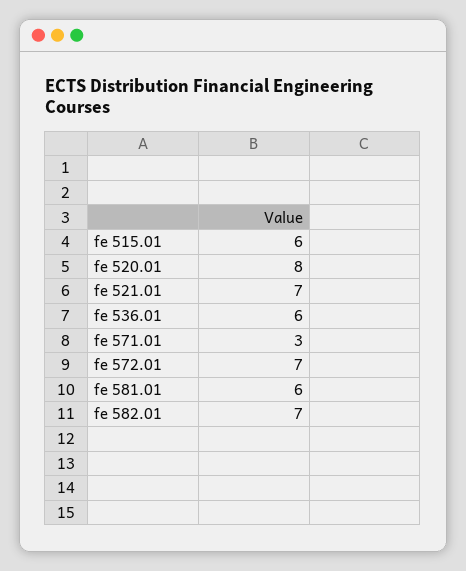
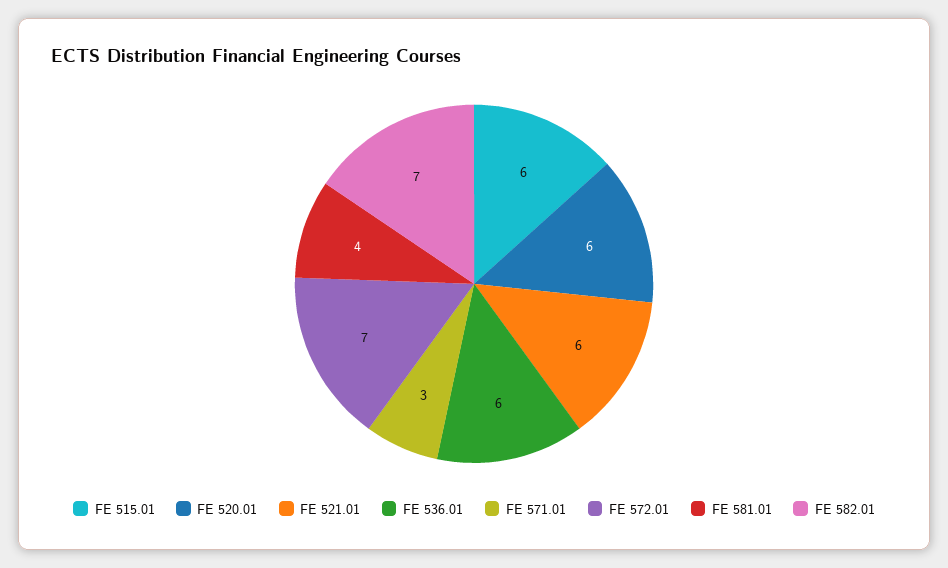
  {
    "fe 515.01": 6,
-   "fe 520.01": 8,
+   "fe 520.01": 6,
-   "fe 521.01": 7,
+   "fe 521.01": 6,
    "fe 536.01": 6,
    "fe 571.01": 3,
    "fe 572.01": 7,
-   "fe 581.01": 6,
+   "fe 581.01": 4,
    "fe 582.01": 7
  }

